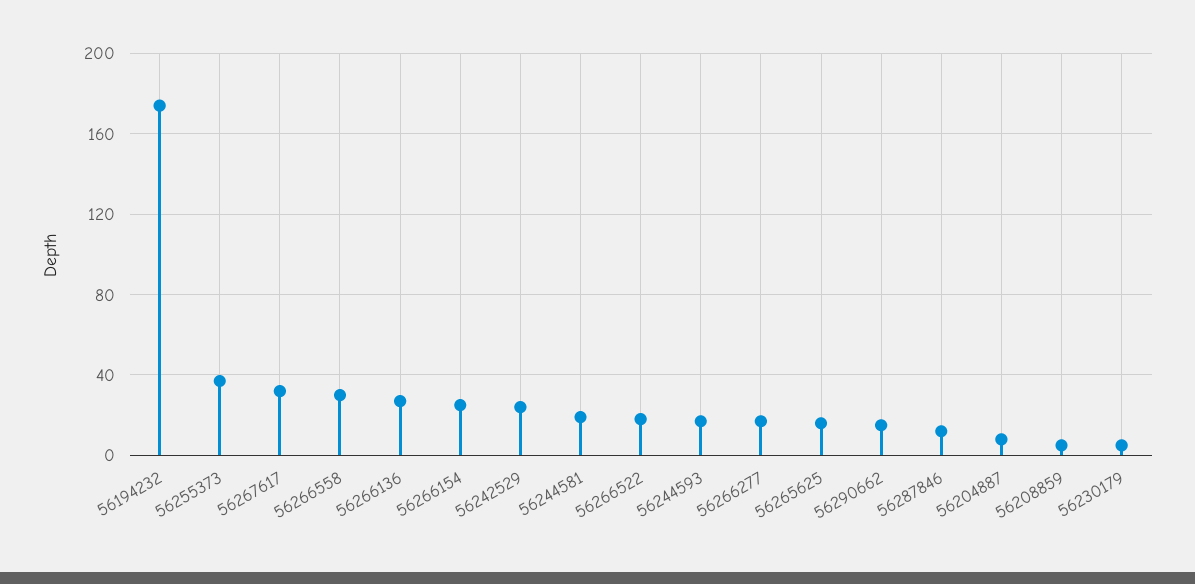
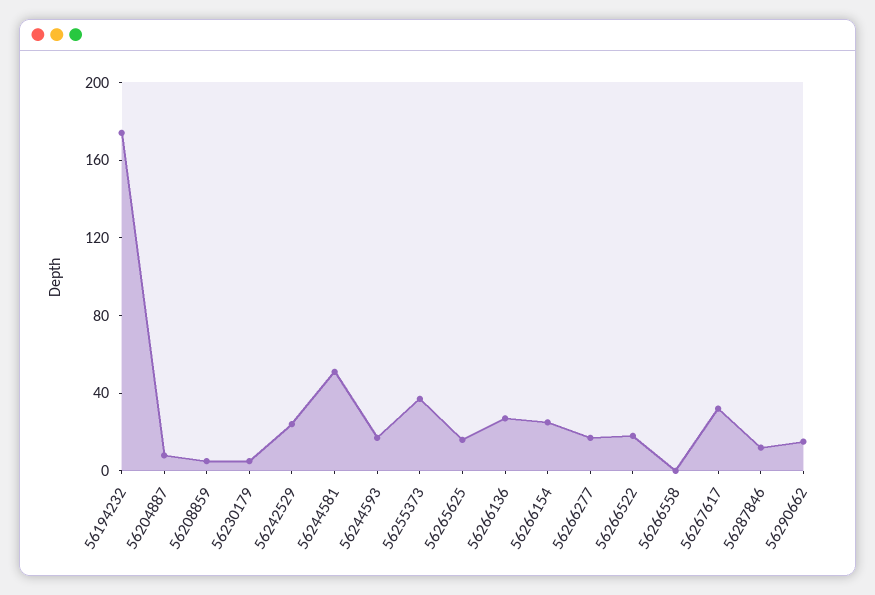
  {
    "56194232": 175,
    "56255373": 35,
    "56267617": 30,
-   "56266558": 30,
+   "56266558": 0,
    "56266136": 25,
    "56266154": 25,
    "56242529": 25,
-   "56244581": 20,
+   "56244581": 50,
    "56266522": 20,
    "56244593": 15,
    "56266277": 15,
    "56265625": 15,
    "56290662": 15,
    "56287846": 10,
    "56204887": 10,
    "56208859": 5,
    "56230179": 5
  }

